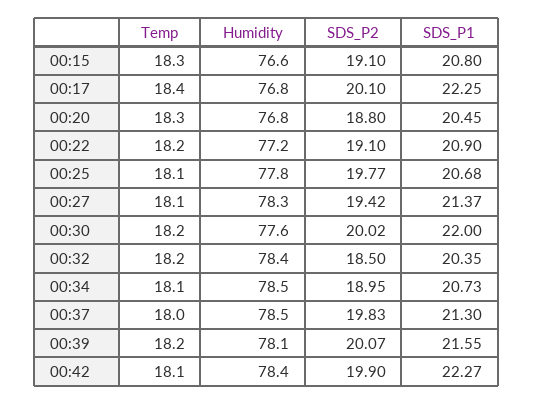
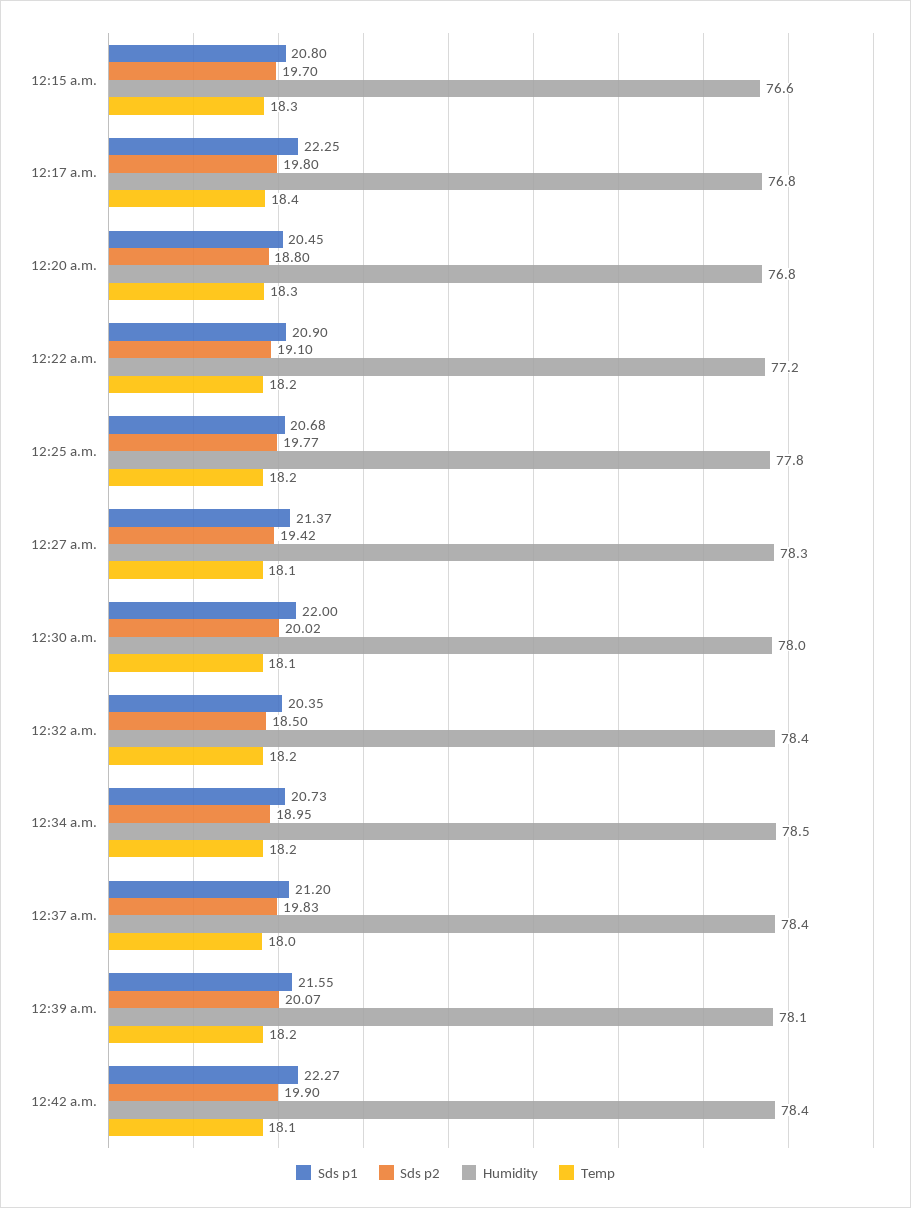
  {
    "Temp": {
      "00:15": 18.3,
      "00:17": 18.4,
      "00:20": 18.3,
      "00:22": 18.2,
-     "00:25": 18.1,
+     "00:25": 18.2,
      "00:27": 18.1,
-     "00:30": 18.2,
+     "00:30": 18.1,
      "00:32": 18.2,
-     "00:34": 18.1,
+     "00:34": 18.2,
      "00:37": 18,
      "00:39": 18.2,
      "00:42": 18.1
    },
    "Humidity": {
      "00:15": 76.6,
      "00:17": 76.8,
      "00:20": 76.8,
      "00:22": 77.2,
      "00:25": 77.8,
      "00:27": 78.3,
-     "00:30": 77.6,
+     "00:30": 78,
      "00:32": 78.4,
      "00:34": 78.5,
-     "00:37": 78.5,
+     "00:37": 78.4,
      "00:39": 78.1,
      "00:42": 78.4
    },
    "SDS_P2": {
-     "00:15": 19.1,
+     "00:15": 19.7,
-     "00:17": 20.1,
+     "00:17": 19.8,
      "00:20": 18.8,
      "00:22": 19.1,
      "00:25": 19.77,
      "00:27": 19.42,
      "00:30": 20.02,
      "00:32": 18.5,
      "00:34": 18.95,
      "00:37": 19.83,
      "00:39": 20.07,
      "00:42": 19.9
    },
    "SDS_P1": {
      "00:15": 20.8,
      "00:17": 22.25,
      "00:20": 20.45,
      "00:22": 20.9,
      "00:25": 20.68,
      "00:27": 21.37,
      "00:30": 22,
      "00:32": 20.35,
      "00:34": 20.73,
-     "00:37": 21.3,
+     "00:37": 21.2,
      "00:39": 21.55,
      "00:42": 22.27
    }
  }

